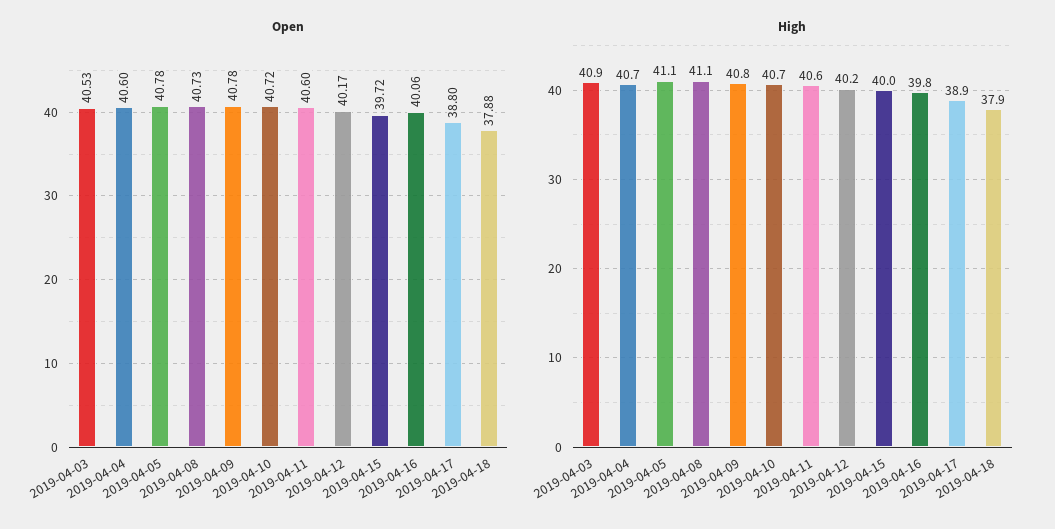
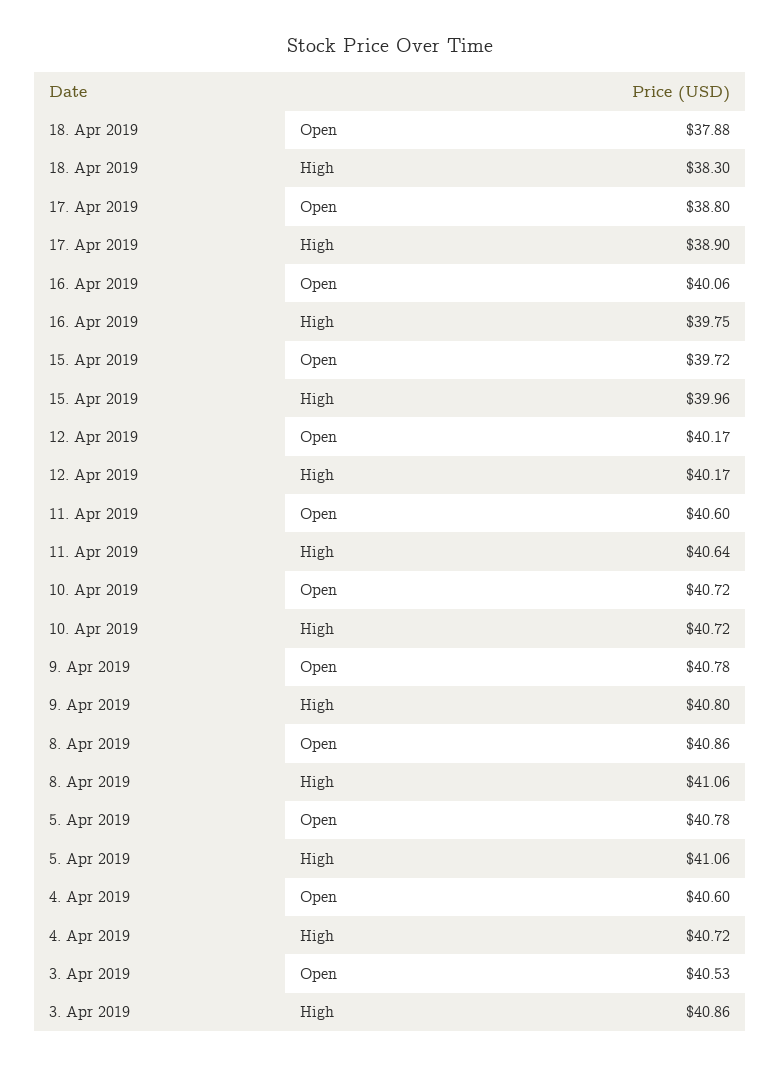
  {
    "Open": {
      "2019-04-03": 40.53,
      "2019-04-04": 40.6,
      "2019-04-05": 40.78,
-     "2019-04-08": 40.73,
+     "2019-04-08": 40.86,
      "2019-04-09": 40.78,
      "2019-04-10": 40.72,
      "2019-04-11": 40.6,
      "2019-04-12": 40.17,
      "2019-04-15": 39.72,
      "2019-04-16": 40.06,
      "2019-04-17": 38.8,
      "2019-04-18": 37.88
    },
    "High": {
      "2019-04-03": 40.86,
      "2019-04-04": 40.72,
      "2019-04-05": 41.06,
      "2019-04-08": 41.06,
      "2019-04-09": 40.8,
      "2019-04-10": 40.72,
      "2019-04-11": 40.64,
      "2019-04-12": 40.17,
      "2019-04-15": 39.96,
      "2019-04-16": 39.75,
      "2019-04-17": 38.9,
-     "2019-04-18": 37.9
+     "2019-04-18": 38.3
    }
  }

